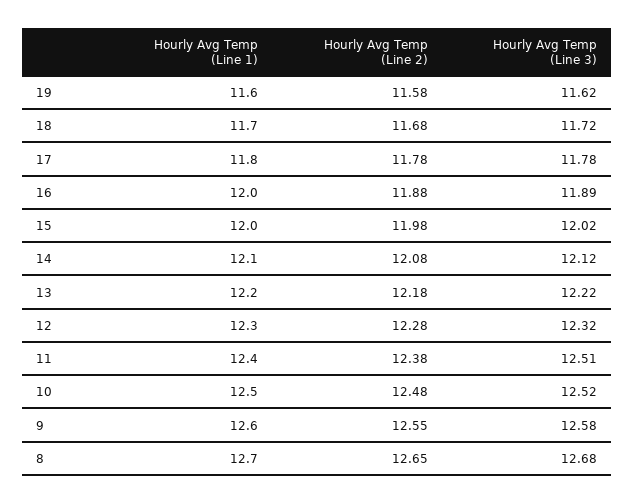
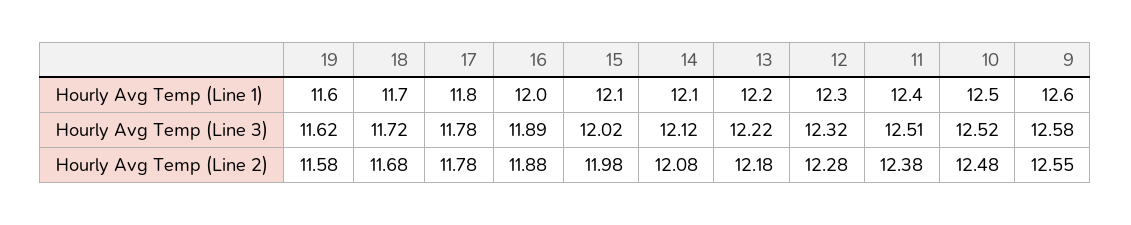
  {
    "Hourly Avg Temp (Line 1)": {
      "19": 11.6,
      "18": 11.7,
      "17": 11.8,
      "16": 12,
-     "15": 12,
+     "15": 12.1,
      "14": 12.1,
      "13": 12.2,
      "12": 12.3,
      "11": 12.4,
      "10": 12.5,
-     "9": 12.6,
+     "9": 12.6
-     "8": 12.7
    },
    "Hourly Avg Temp (Line 2)": {
      "19": 11.58,
      "18": 11.68,
      "17": 11.78,
      "16": 11.88,
      "15": 11.98,
      "14": 12.08,
      "13": 12.18,
      "12": 12.28,
      "11": 12.38,
      "10": 12.48,
-     "9": 12.55,
+     "9": 12.55
-     "8": 12.65
    },
    "Hourly Avg Temp (Line 3)": {
      "19": 11.62,
      "18": 11.72,
      "17": 11.78,
      "16": 11.89,
      "15": 12.02,
      "14": 12.12,
      "13": 12.22,
      "12": 12.32,
      "11": 12.51,
      "10": 12.52,
-     "9": 12.58,
+     "9": 12.58
-     "8": 12.68
    }
  }

